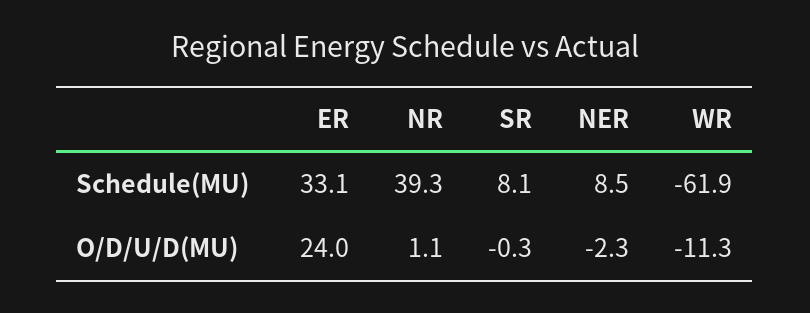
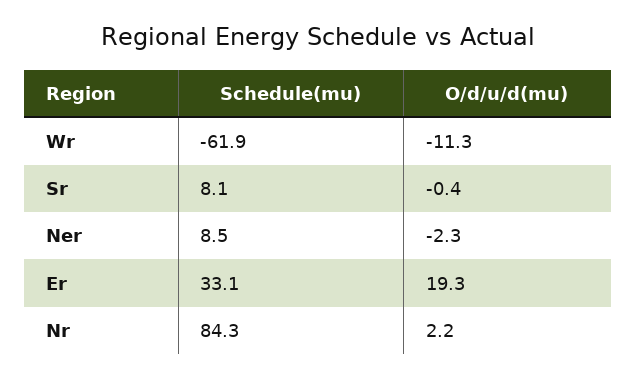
  {
    "ER": {
      "Schedule(MU)": 33.1,
-     "O/D/U/D(MU)": 24
+     "O/D/U/D(MU)": 19.3
    },
    "NR": {
-     "Schedule(MU)": 39.3,
+     "Schedule(MU)": 84.3,
-     "O/D/U/D(MU)": 1.1
+     "O/D/U/D(MU)": 2.2
    },
    "SR": {
      "Schedule(MU)": 8.1,
-     "O/D/U/D(MU)": -0.3
+     "O/D/U/D(MU)": -0.4
    },
    "NER": {
      "Schedule(MU)": 8.5,
      "O/D/U/D(MU)": -2.3
    },
    "WR": {
      "Schedule(MU)": -61.9,
      "O/D/U/D(MU)": -11.3
    }
  }

